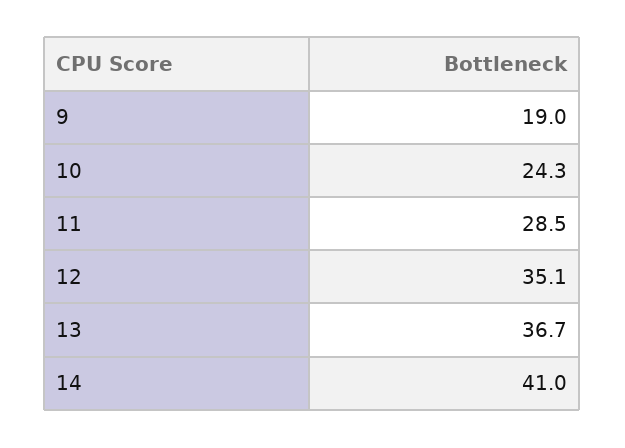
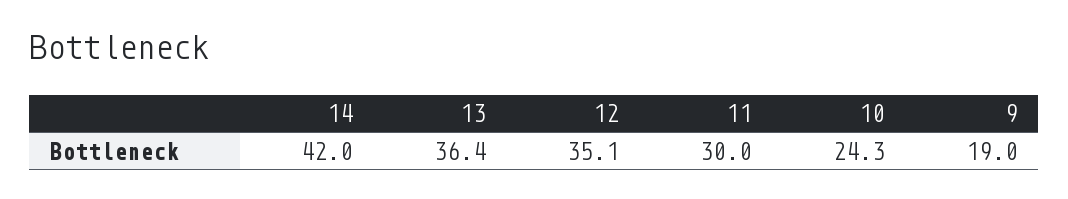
  {
    "9": 19,
    "10": 24.3,
-   "11": 28.5,
+   "11": 30,
    "12": 35.1,
-   "13": 36.7,
+   "13": 36.4,
-   "14": 41
+   "14": 42
  }

